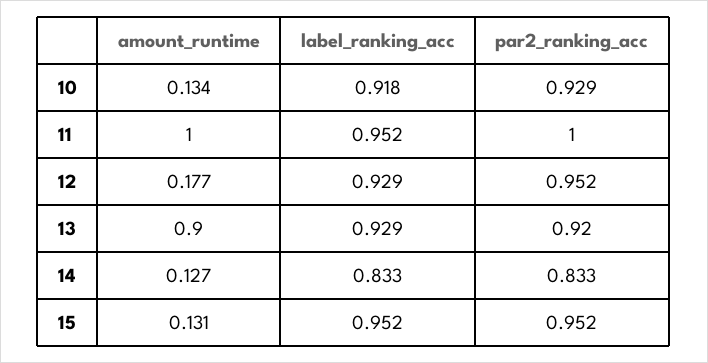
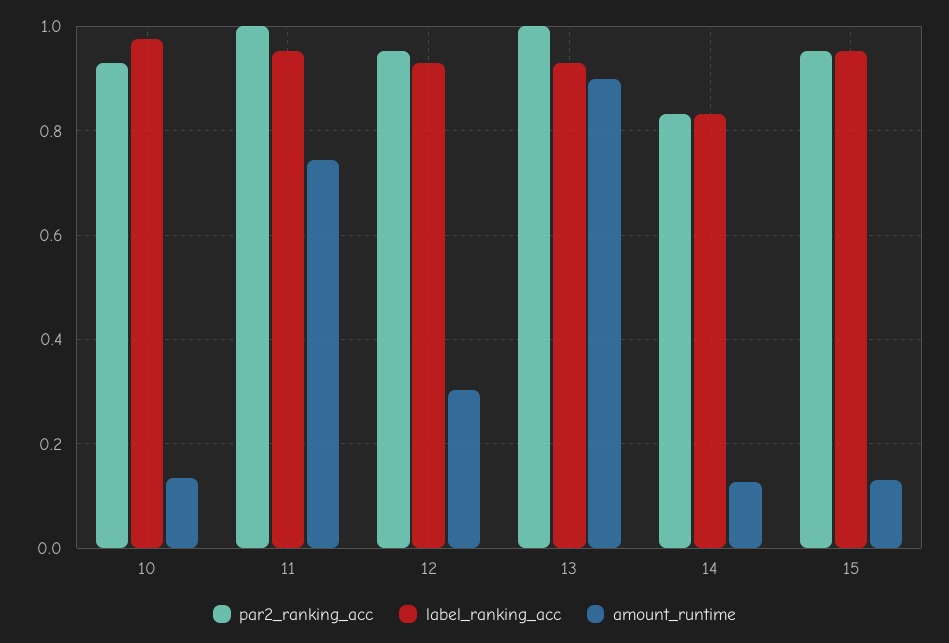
  {
    "amount_runtime": {
      "10": 0.134,
-     "11": 1,
+     "11": 0.74,
-     "12": 0.177,
+     "12": 0.3,
      "13": 0.9,
      "14": 0.127,
      "15": 0.131
    },
    "label_ranking_acc": {
-     "10": 0.918,
+     "10": 0.98,
      "11": 0.952,
      "12": 0.929,
      "13": 0.929,
      "14": 0.833,
      "15": 0.952
    },
    "par2_ranking_acc": {
      "10": 0.929,
      "11": 1,
      "12": 0.952,
-     "13": 0.92,
+     "13": 1,
      "14": 0.833,
      "15": 0.952
    }
  }

